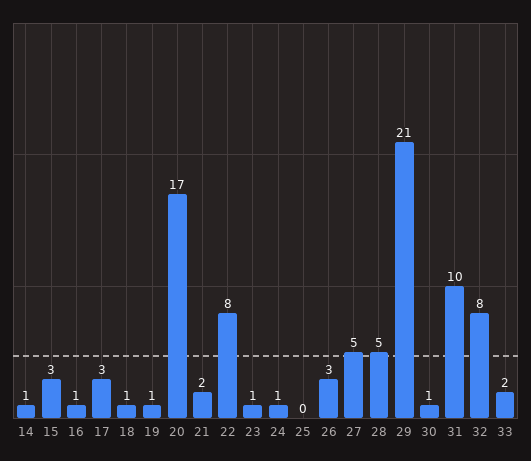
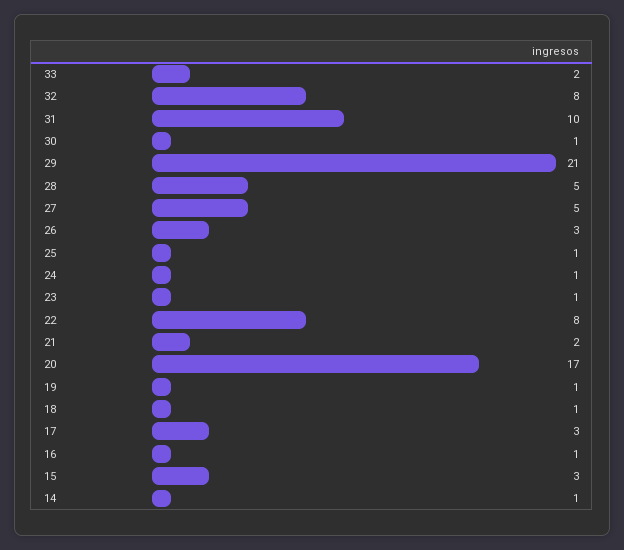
  {
    "14": 1,
    "15": 3,
    "16": 1,
    "17": 3,
    "18": 1,
    "19": 1,
    "20": 17,
    "21": 2,
    "22": 8,
    "23": 1,
    "24": 1,
-   "25": 0,
+   "25": 1,
    "26": 3,
    "27": 5,
    "28": 5,
    "29": 21,
    "30": 1,
    "31": 10,
    "32": 8,
    "33": 2
  }

